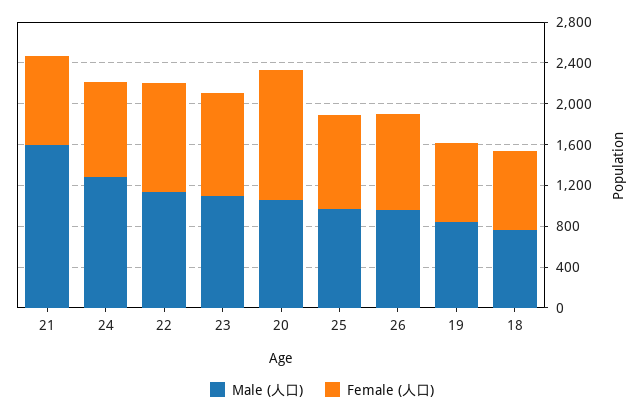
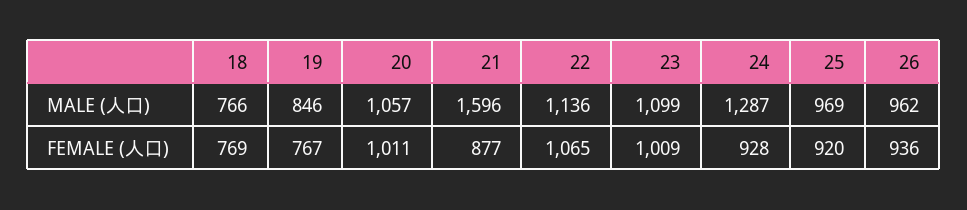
  {
    "Male (人口)": {
      "21": 1596,
      "24": 1287,
      "22": 1136,
      "23": 1099,
      "20": 1057,
      "25": 969,
      "26": 962,
      "19": 846,
      "18": 766
    },
    "Female (人口)": {
      "21": 877,
      "24": 928,
      "22": 1065,
      "23": 1009,
-     "20": 1300,
+     "20": 1011,
      "25": 920,
      "26": 936,
      "19": 767,
      "18": 769
    }
  }

